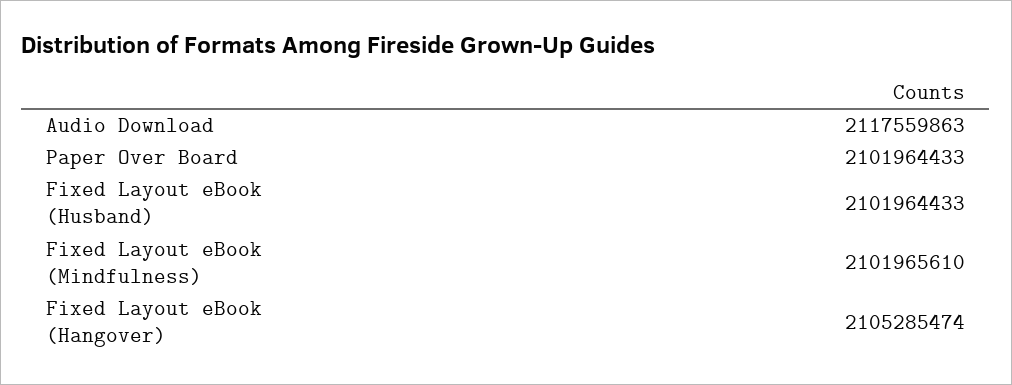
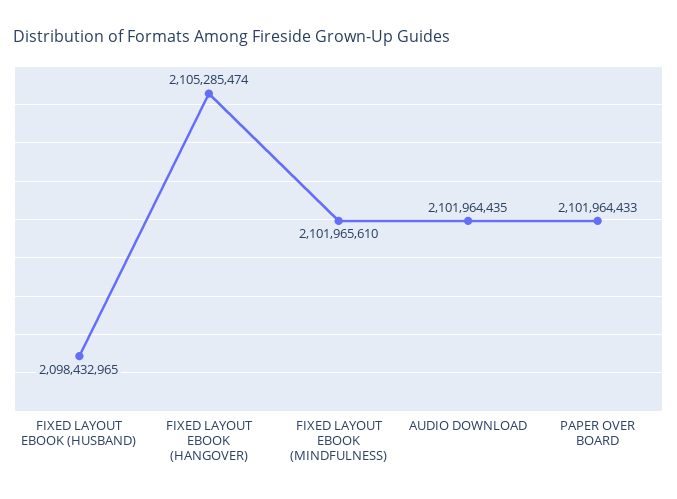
  {
-   "Audio Download": 2117559863,
+   "Audio Download": 2101964435,
    "Paper Over Board": 2101964433,
-   "Fixed Layout eBook (Husband)": 2101964433,
+   "Fixed Layout eBook (Husband)": 2098432965,
    "Fixed Layout eBook (Mindfulness)": 2101965610,
    "Fixed Layout eBook (Hangover)": 2105285474
  }

